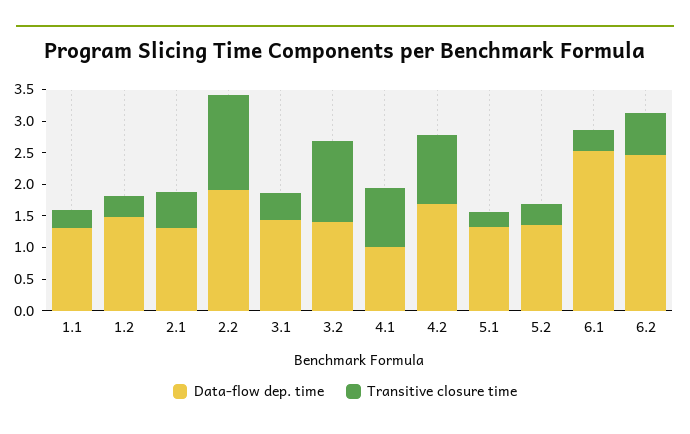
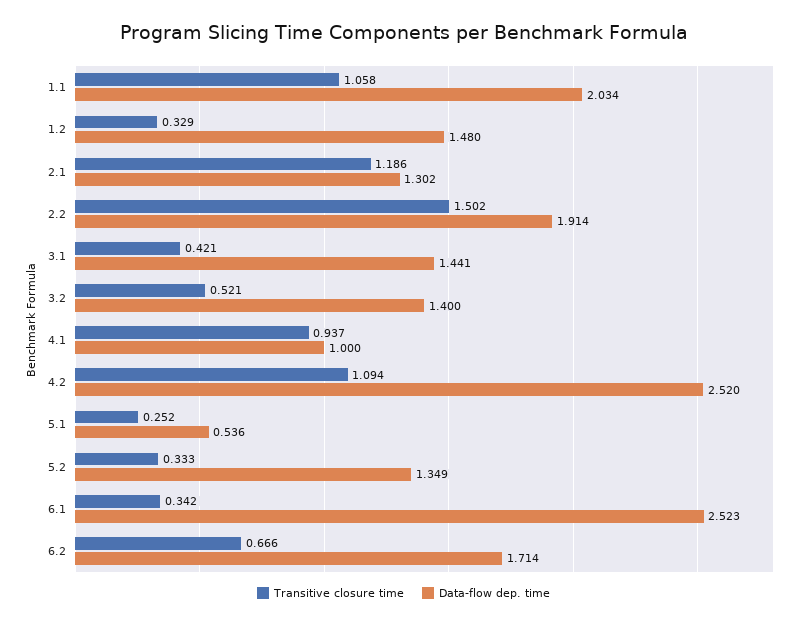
  {
    "Data-flow dep. time": {
-     "1.1": 1.25,
+     "1.1": 2.034,
      "1.2": 1.48,
      "2.1": 1.302,
      "2.2": 1.914,
      "3.1": 1.441,
      "3.2": 1.4,
      "4.1": 1,
-     "4.2": 1.75,
+     "4.2": 2.52,
-     "5.1": 1.25,
+     "5.1": 0.536,
      "5.2": 1.349,
      "6.1": 2.523,
-     "6.2": 2.5
+     "6.2": 1.714
    },
    "Transitive closure time": {
-     "1.1": 0.25,
+     "1.1": 1.058,
      "1.2": 0.329,
-     "2.1": 0.5,
+     "2.1": 1.186,
      "2.2": 1.502,
      "3.1": 0.421,
-     "3.2": 1.25,
+     "3.2": 0.521,
      "4.1": 0.937,
      "4.2": 1.094,
      "5.1": 0.252,
      "5.2": 0.333,
      "6.1": 0.342,
      "6.2": 0.666
    }
  }

